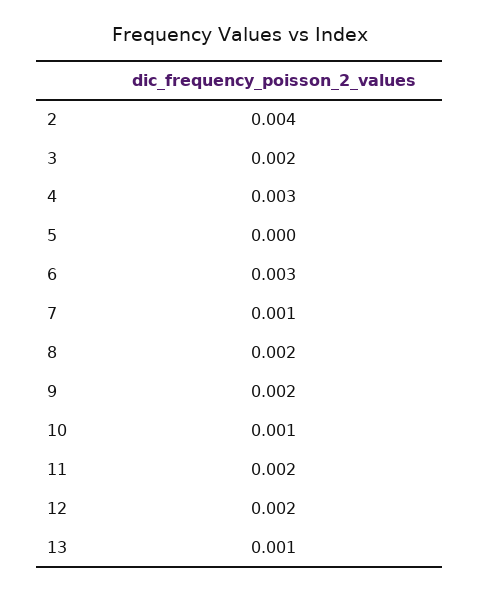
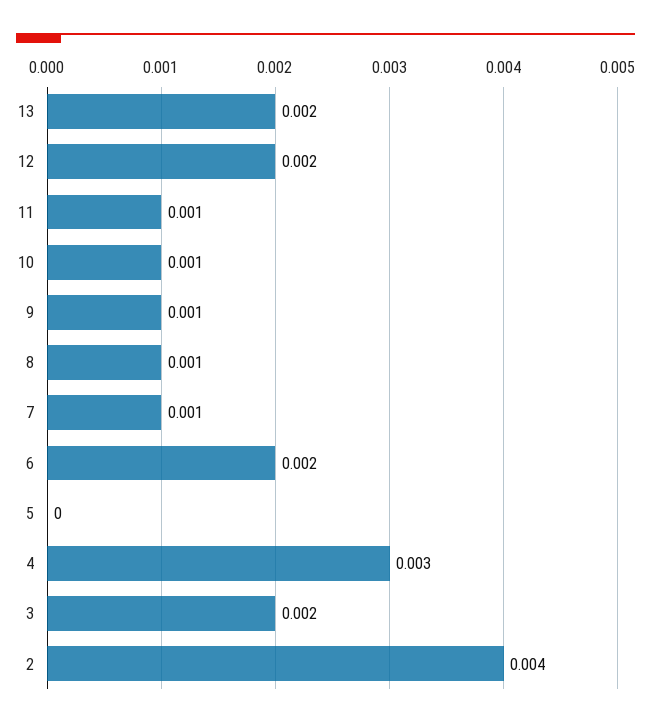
  {
    "2": 0.004,
    "3": 0.002,
    "4": 0.003,
    "5": 0,
-   "6": 0.003,
+   "6": 0.002,
    "7": 0.001,
-   "8": 0.002,
+   "8": 0.001,
-   "9": 0.002,
+   "9": 0.001,
    "10": 0.001,
-   "11": 0.002,
+   "11": 0.001,
    "12": 0.002,
-   "13": 0.001
+   "13": 0.002
  }

